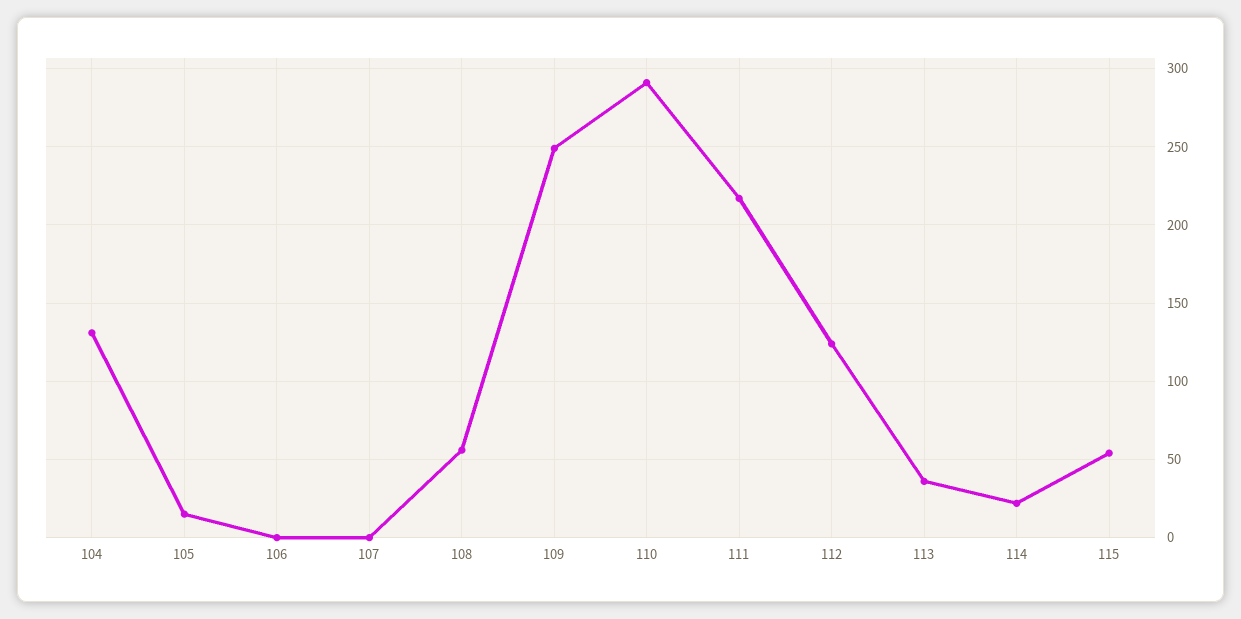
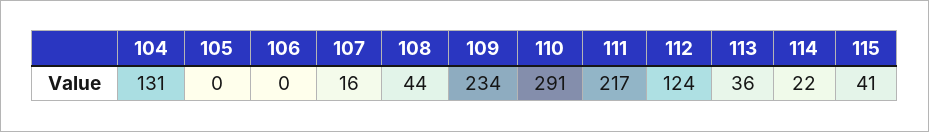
  {
    "104": 131,
-   "105": 15,
+   "105": 0,
    "106": 0,
-   "107": 0,
+   "107": 16,
-   "108": 55,
+   "108": 44,
-   "109": 250,
+   "109": 234,
    "110": 291,
    "111": 217,
    "112": 124,
    "113": 36,
    "114": 22,
-   "115": 55
+   "115": 41
  }

